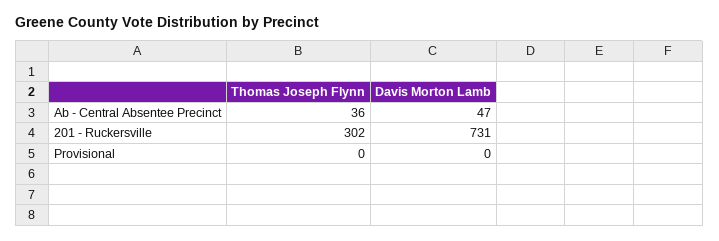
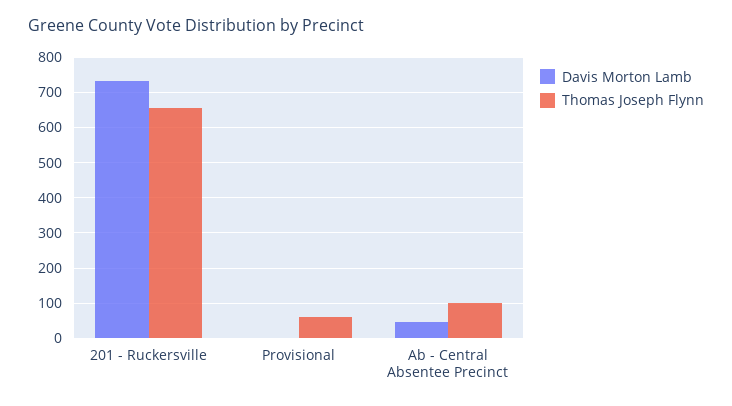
  {
    "Thomas Joseph Flynn": {
-     "Ab - Central Absentee Precinct": 36,
+     "Ab - Central Absentee Precinct": 100,
-     "201 - Ruckersville": 302,
+     "201 - Ruckersville": 660,
-     "Provisional": 0
+     "Provisional": 60
    },
    "Davis Morton Lamb": {
      "Ab - Central Absentee Precinct": 47,
      "201 - Ruckersville": 731,
      "Provisional": 0
    }
  }

